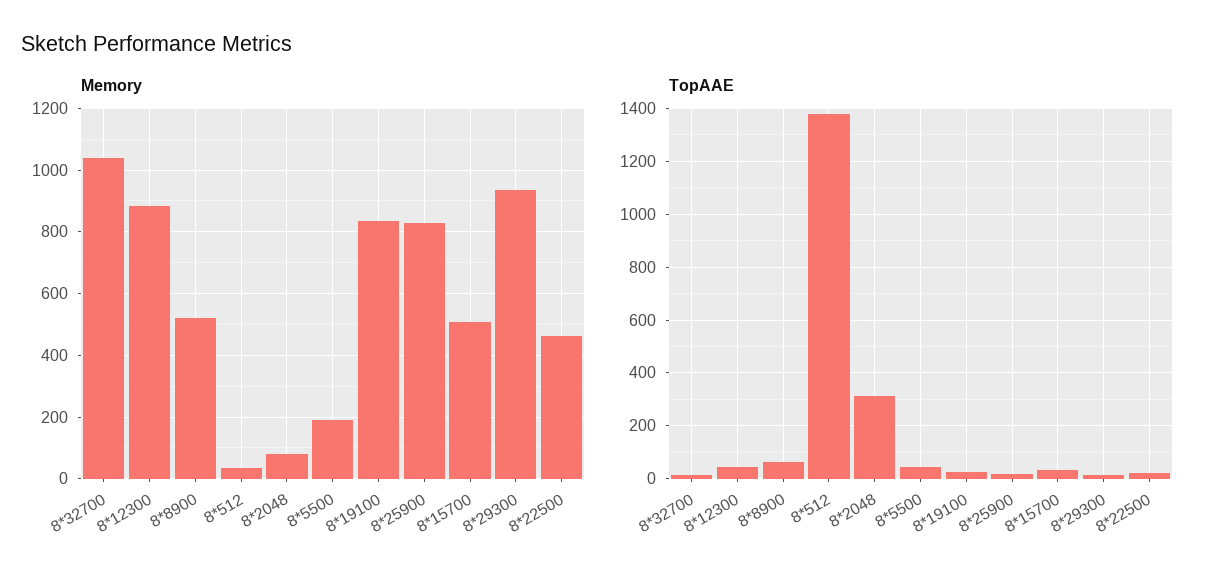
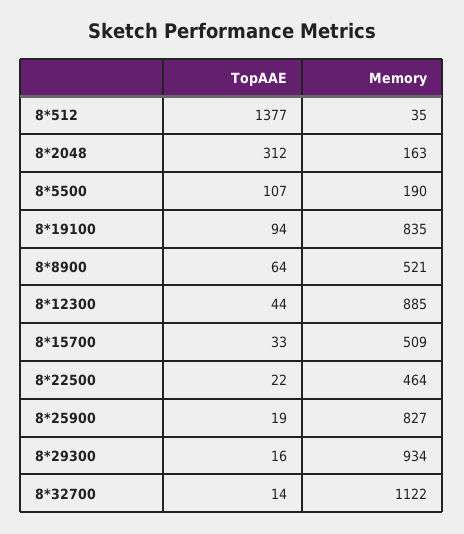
  {
    "Memory": {
-     "8*32700": 1040,
+     "8*32700": 1122,
      "8*12300": 885,
      "8*8900": 521,
      "8*512": 35,
-     "8*2048": 80,
+     "8*2048": 163,
      "8*5500": 190,
      "8*19100": 835,
      "8*25900": 827,
      "8*15700": 509,
      "8*29300": 934,
      "8*22500": 464
    },
    "TopAAE": {
      "8*32700": 14,
      "8*12300": 44,
      "8*8900": 64,
      "8*512": 1377,
      "8*2048": 312,
-     "8*5500": 50,
+     "8*5500": 107,
-     "8*19100": 25,
+     "8*19100": 94,
      "8*25900": 19,
      "8*15700": 33,
      "8*29300": 16,
      "8*22500": 22
    }
  }

